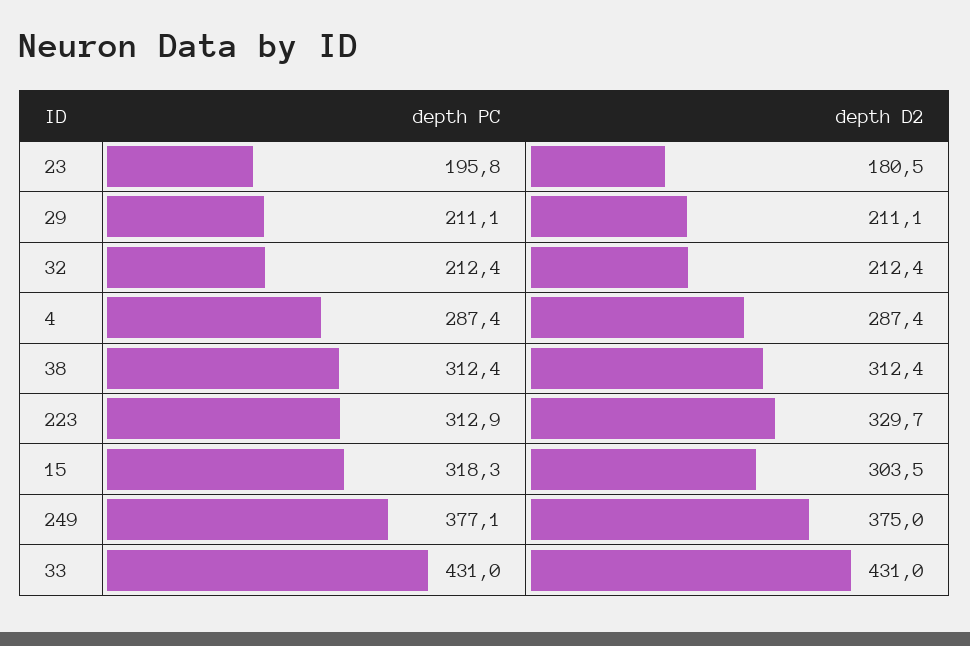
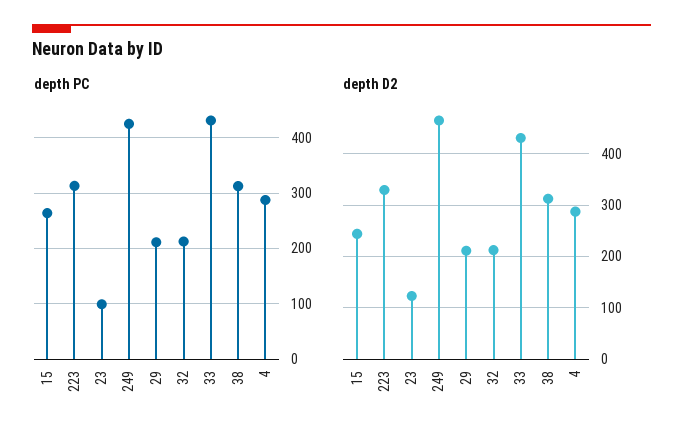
  {
    "depth PC": {
-     "23": 195.8,
+     "23": 100,
      "29": 211.1,
      "32": 212.4,
      "4": 287.4,
      "38": 312.4,
      "223": 312.9,
-     "15": 318.3,
+     "15": 260,
-     "249": 377.1,
+     "249": 420,
      "33": 431
    },
    "depth D2": {
-     "23": 180.5,
+     "23": 120,
      "29": 211.1,
      "32": 212.4,
      "4": 287.4,
      "38": 312.4,
      "223": 329.7,
-     "15": 303.5,
+     "15": 240,
-     "249": 375,
+     "249": 460,
      "33": 431
    }
  }

